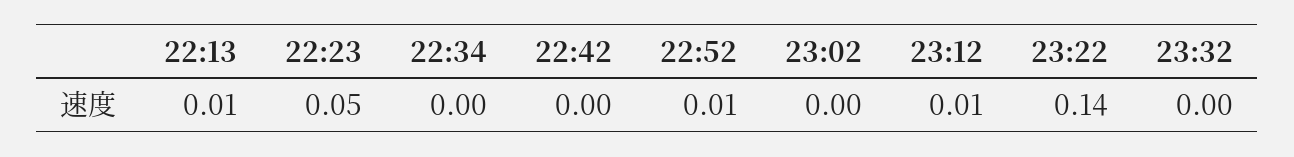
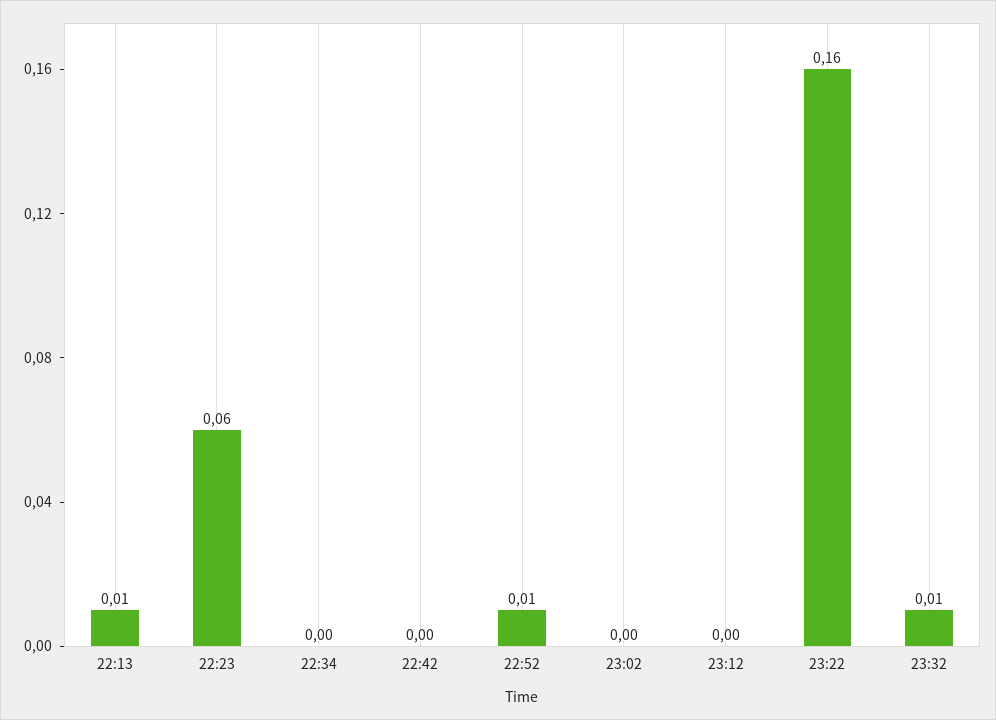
  {
    "22:13": 0.01,
-   "22:23": 0.05,
+   "22:23": 0.06,
    "22:34": 0,
    "22:42": 0,
    "22:52": 0.01,
    "23:02": 0,
-   "23:12": 0.01,
+   "23:12": 0,
-   "23:22": 0.14,
+   "23:22": 0.16,
-   "23:32": 0
+   "23:32": 0.01
  }

